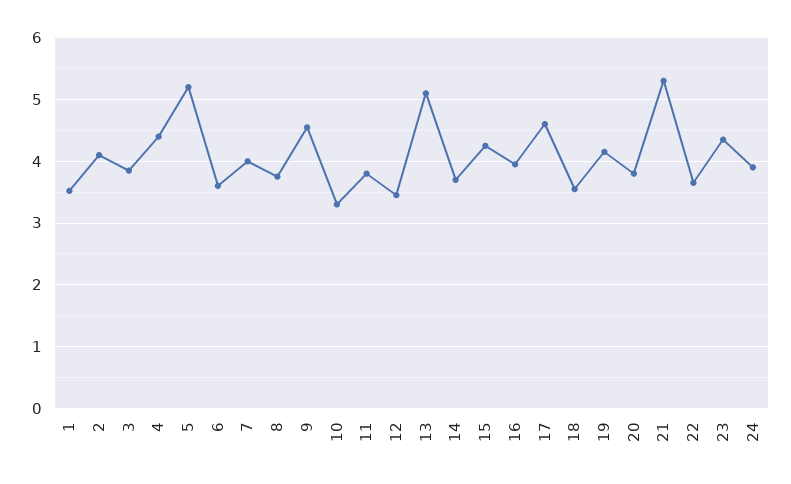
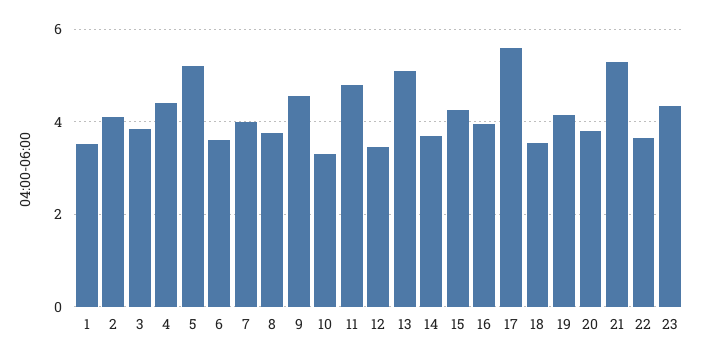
  {
    "1": 3.5,
    "2": 4.1,
    "3": 3.9,
    "4": 4.4,
    "5": 5.2,
    "6": 3.6,
    "7": 4,
    "8": 3.8,
    "9": 4.6,
    "10": 3.3,
-   "11": 3.8,
+   "11": 4.8,
    "12": 3.5,
    "13": 5.1,
    "14": 3.7,
    "15": 4.3,
    "16": 4,
-   "17": 4.6,
+   "17": 5.6,
    "18": 3.6,
    "19": 4.2,
    "20": 3.8,
    "21": 5.3,
    "22": 3.7,
-   "23": 4.4,
+   "23": 4.4
-   "24": 3.9
  }

